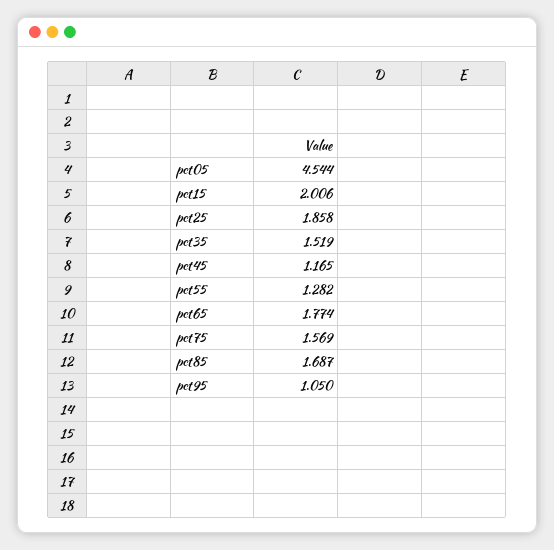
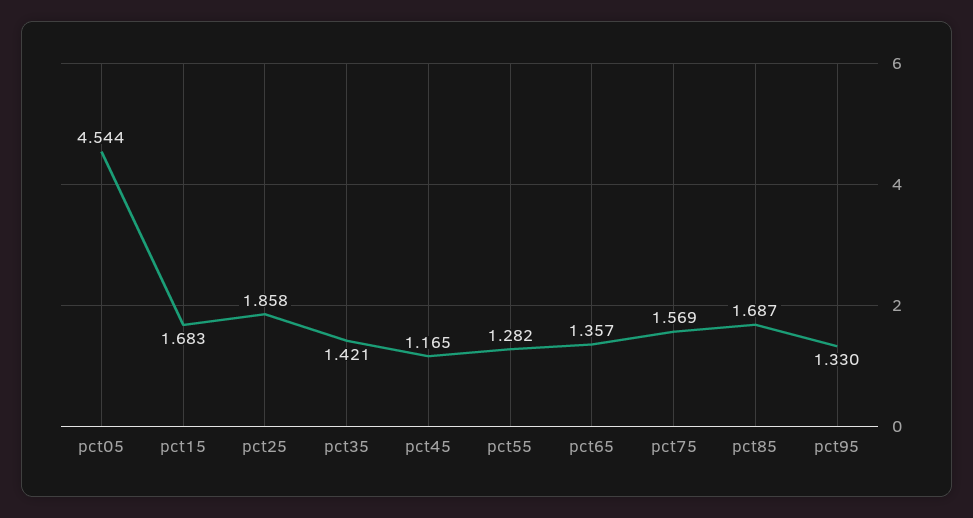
  {
    "pct05": 4.544,
-   "pct15": 2.006,
+   "pct15": 1.683,
    "pct25": 1.858,
-   "pct35": 1.519,
+   "pct35": 1.421,
    "pct45": 1.165,
    "pct55": 1.282,
-   "pct65": 1.774,
+   "pct65": 1.357,
    "pct75": 1.569,
    "pct85": 1.687,
-   "pct95": 1.05
+   "pct95": 1.33
  }

